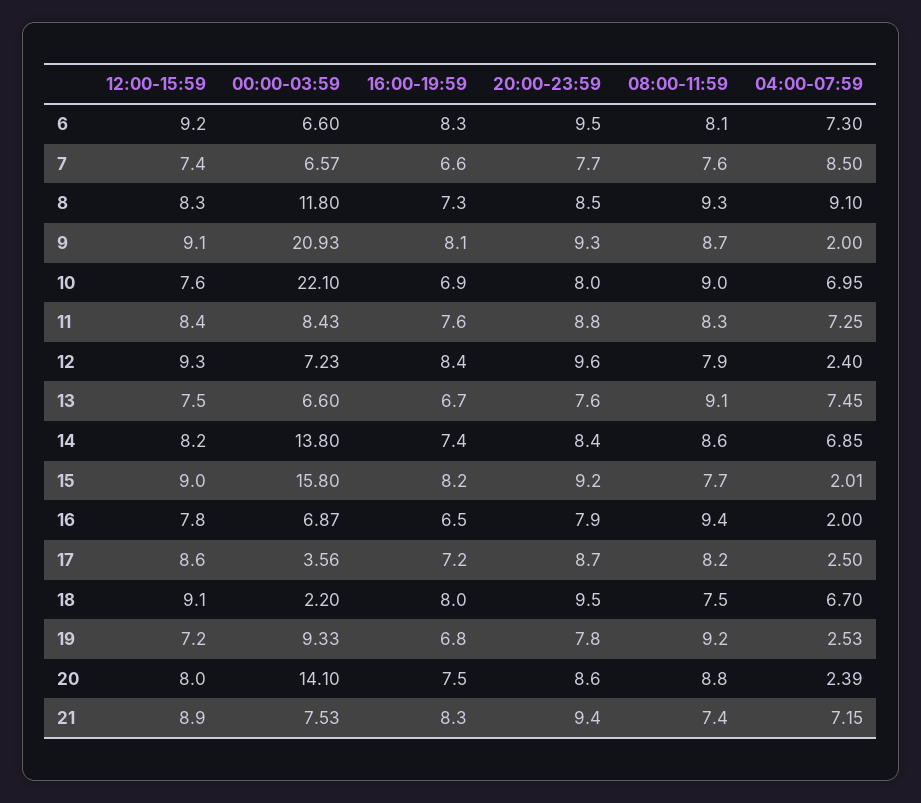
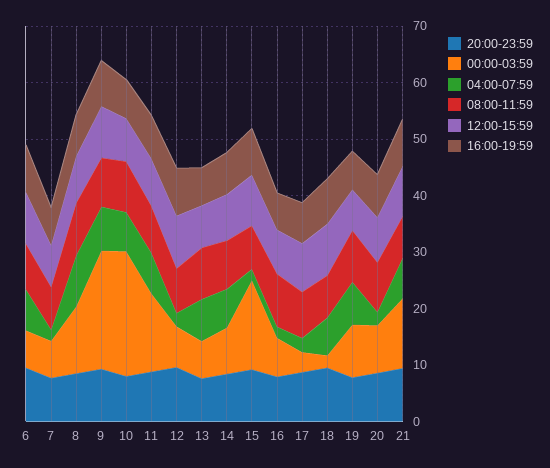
  {
    "12:00-15:59": {
      "6": 9.2,
      "7": 7.4,
      "8": 8.3,
      "9": 9.1,
      "10": 7.6,
      "11": 8.4,
      "12": 9.3,
      "13": 7.5,
      "14": 8.2,
      "15": 9,
      "16": 7.8,
      "17": 8.6,
      "18": 9.1,
      "19": 7.2,
      "20": 8,
      "21": 8.9
    },
    "00:00-03:59": {
      "6": 6.6,
      "7": 6.57,
      "8": 11.8,
      "9": 20.93,
      "10": 22.1,
-     "11": 8.43,
+     "11": 14,
      "12": 7.23,
      "13": 6.6,
-     "14": 13.8,
+     "14": 8,
      "15": 15.8,
      "16": 6.87,
      "17": 3.56,
      "18": 2.2,
      "19": 9.33,
-     "20": 14.1,
+     "20": 8,
-     "21": 7.53
+     "21": 12
    },
    "16:00-19:59": {
      "6": 8.3,
      "7": 6.6,
      "8": 7.3,
      "9": 8.1,
      "10": 6.9,
      "11": 7.6,
      "12": 8.4,
      "13": 6.7,
      "14": 7.4,
      "15": 8.2,
      "16": 6.5,
      "17": 7.2,
      "18": 8,
      "19": 6.8,
      "20": 7.5,
      "21": 8.3
    },
    "20:00-23:59": {
      "6": 9.5,
      "7": 7.7,
      "8": 8.5,
      "9": 9.3,
      "10": 8,
      "11": 8.8,
      "12": 9.6,
      "13": 7.6,
      "14": 8.4,
      "15": 9.2,
      "16": 7.9,
      "17": 8.7,
      "18": 9.5,
      "19": 7.8,
      "20": 8.6,
      "21": 9.4
    },
    "08:00-11:59": {
      "6": 8.1,
      "7": 7.6,
      "8": 9.3,
      "9": 8.7,
      "10": 9,
      "11": 8.3,
      "12": 7.9,
      "13": 9.1,
      "14": 8.6,
      "15": 7.7,
      "16": 9.4,
      "17": 8.2,
      "18": 7.5,
      "19": 9.2,
      "20": 8.8,
      "21": 7.4
    },
    "04:00-07:59": {
      "6": 7.3,
-     "7": 8.5,
+     "7": 2,
      "8": 9.1,
-     "9": 2,
+     "9": 8,
      "10": 6.95,
      "11": 7.25,
      "12": 2.4,
      "13": 7.45,
      "14": 6.85,
      "15": 2.01,
      "16": 2,
      "17": 2.5,
      "18": 6.7,
-     "19": 2.53,
+     "19": 8,
      "20": 2.39,
      "21": 7.15
    }
  }

